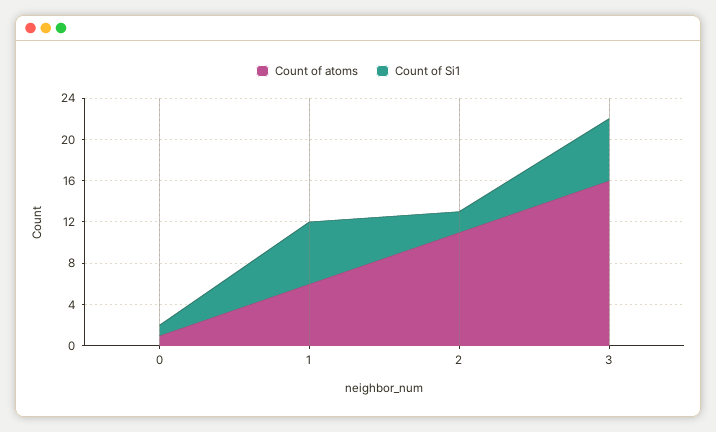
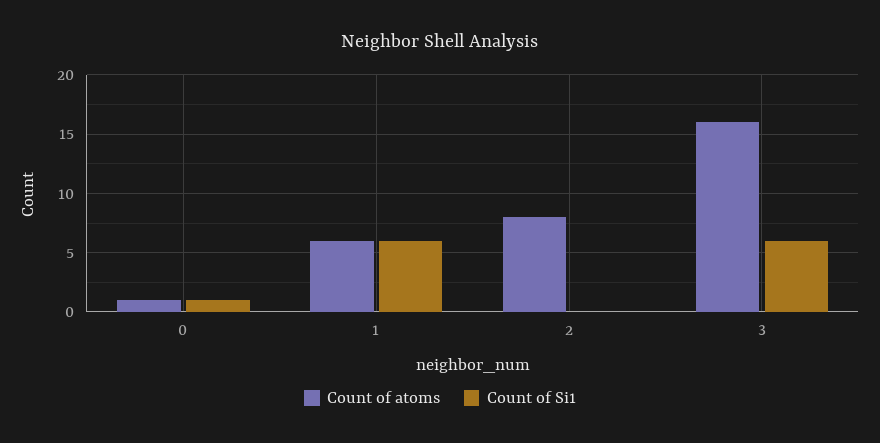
  {
    "Count of atoms": {
      "0": 1,
      "1": 6,
-     "2": 11,
+     "2": 8,
      "3": 16
    },
    "Count of Si1": {
      "0": 1,
      "1": 6,
-     "2": 2,
+     "2": 0,
      "3": 6
    }
  }

